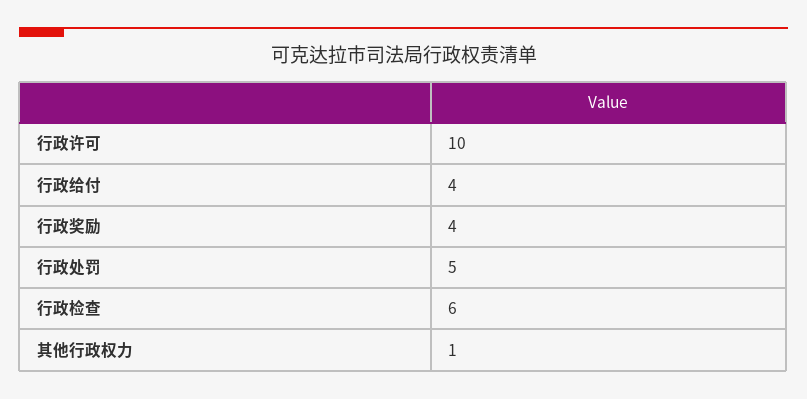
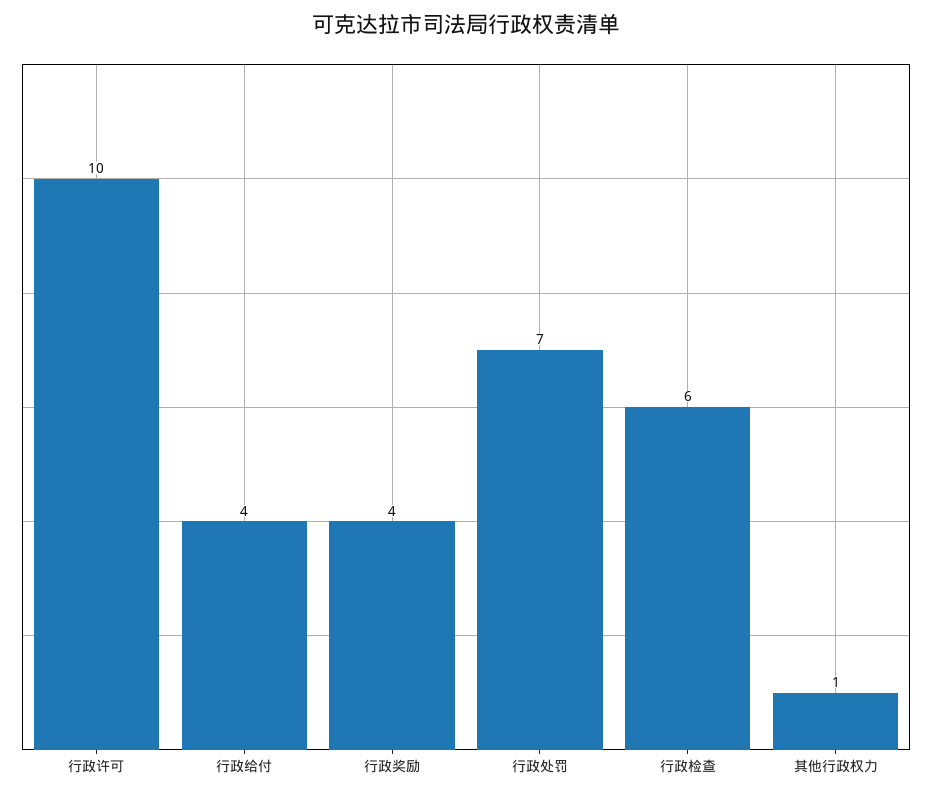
  {
    "行政许可": 10,
    "行政给付": 4,
    "行政奖励": 4,
-   "行政处罚": 5,
+   "行政处罚": 7,
    "行政检查": 6,
    "其他行政权力": 1
  }

